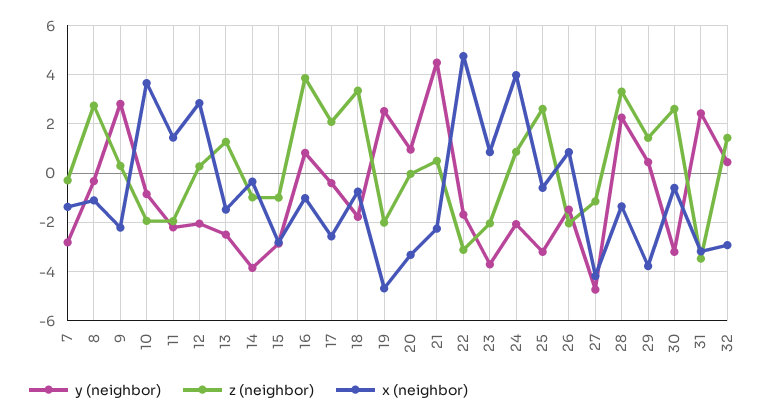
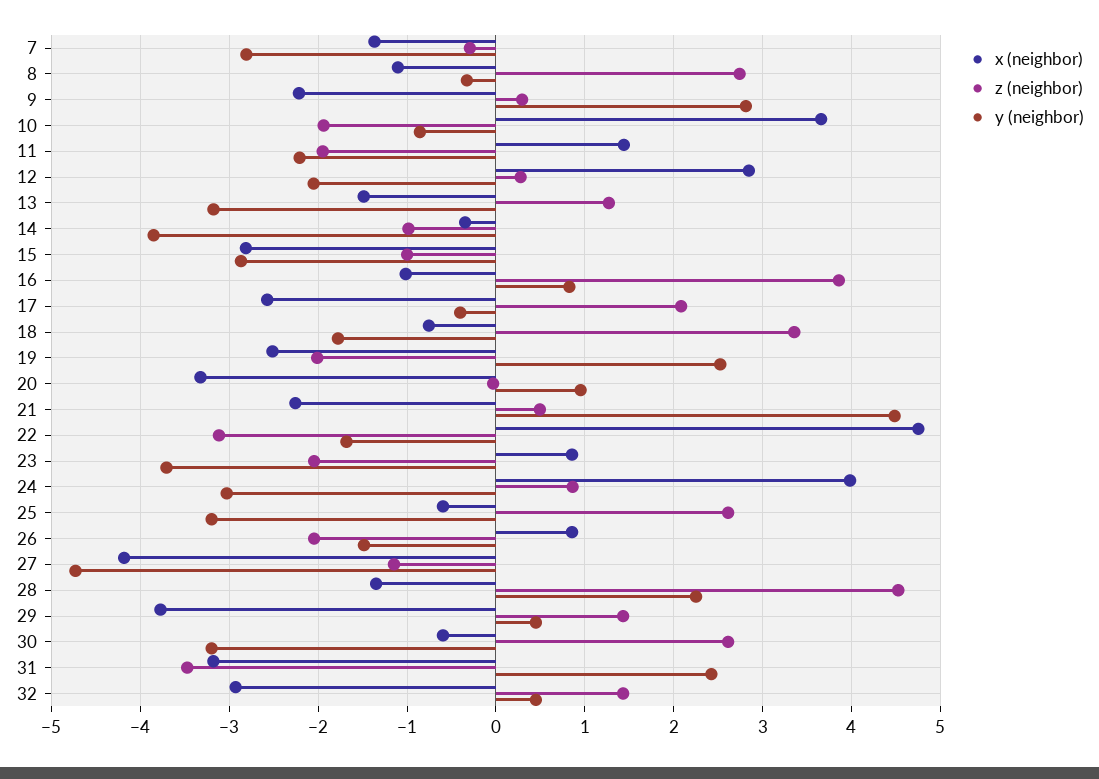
  {
    "y (neighbor)": {
      "7": -2.8,
      "8": -0.3,
      "9": 2.8,
      "10": -0.9,
      "11": -2.2,
      "12": -2.1,
-     "13": -2.5,
+     "13": -3.2,
      "14": -3.9,
      "15": -2.9,
      "16": 0.8,
      "17": -0.4,
      "18": -1.8,
      "19": 2.5,
      "20": 1,
      "21": 4.5,
      "22": -1.7,
      "23": -3.7,
-     "24": -2,
+     "24": -3,
      "25": -3.2,
      "26": -1.5,
      "27": -4.7,
      "28": 2.3,
      "29": 0.5,
      "30": -3.2,
      "31": 2.4,
      "32": 0.5
    },
    "z (neighbor)": {
      "7": -0.3,
      "8": 2.7,
      "9": 0.3,
      "10": -1.9,
      "11": -1.9,
      "12": 0.3,
      "13": 1.3,
      "14": -1,
      "15": -1,
      "16": 3.9,
      "17": 2.1,
      "18": 3.4,
      "19": -2,
      "20": 0,
      "21": 0.5,
      "22": -3.1,
      "23": -2,
      "24": 0.9,
      "25": 2.6,
      "26": -2,
      "27": -1.1,
-     "28": 3.25,
+     "28": 4.5,
      "29": 1.4,
      "30": 2.6,
      "31": -3.5,
      "32": 1.4
    },
    "x (neighbor)": {
      "7": -1.4,
      "8": -1.1,
      "9": -2.2,
      "10": 3.7,
      "11": 1.4,
      "12": 2.8,
      "13": -1.5,
      "14": -0.3,
      "15": -2.8,
      "16": -1,
      "17": -2.6,
      "18": -0.8,
-     "19": -4.75,
+     "19": -2.5,
      "20": -3.3,
      "21": -2.3,
      "22": 4.8,
      "23": 0.9,
      "24": 4,
      "25": -0.6,
      "26": 0.9,
      "27": -4.2,
      "28": -1.3,
      "29": -3.8,
      "30": -0.6,
      "31": -3.2,
      "32": -2.9
    }
  }

